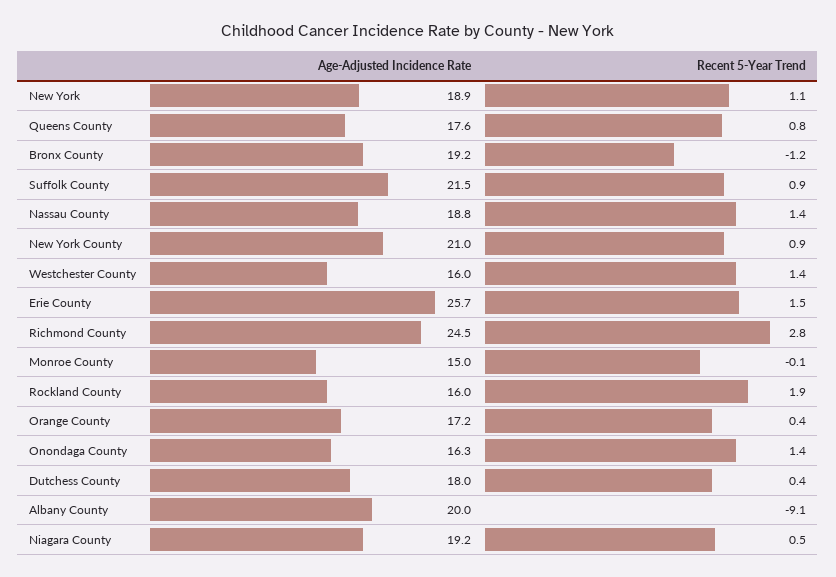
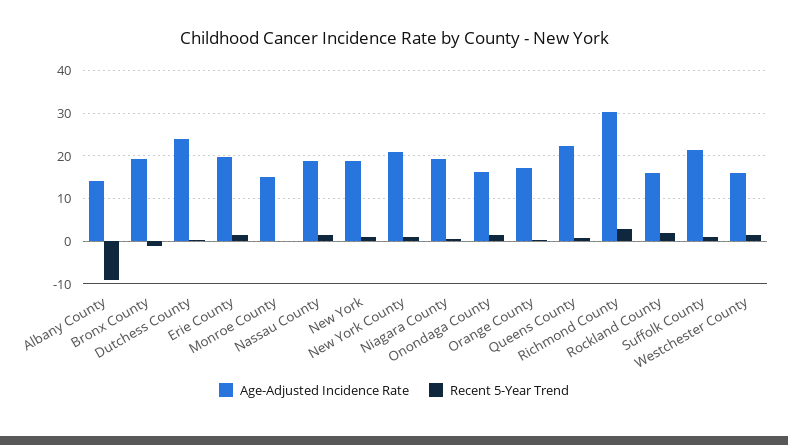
  {
    "Age-Adjusted Incidence Rate": {
      "New York": 18.9,
-     "Queens County": 17.6,
+     "Queens County": 22,
      "Bronx County": 19.2,
      "Suffolk County": 21.5,
      "Nassau County": 18.8,
      "New York County": 21,
      "Westchester County": 16,
-     "Erie County": 25.7,
+     "Erie County": 20,
-     "Richmond County": 24.5,
+     "Richmond County": 30,
      "Monroe County": 15,
      "Rockland County": 16,
      "Orange County": 17.2,
      "Onondaga County": 16.3,
-     "Dutchess County": 18,
+     "Dutchess County": 24,
-     "Albany County": 20,
+     "Albany County": 14,
      "Niagara County": 19.2
    },
    "Recent 5-Year Trend": {
      "New York": 1.1,
      "Queens County": 0.8,
      "Bronx County": -1.2,
      "Suffolk County": 0.9,
      "Nassau County": 1.4,
      "New York County": 0.9,
      "Westchester County": 1.4,
      "Erie County": 1.5,
      "Richmond County": 2.8,
      "Monroe County": -0.1,
      "Rockland County": 1.9,
      "Orange County": 0.4,
      "Onondaga County": 1.4,
      "Dutchess County": 0.4,
      "Albany County": -9.1,
      "Niagara County": 0.5
    }
  }

